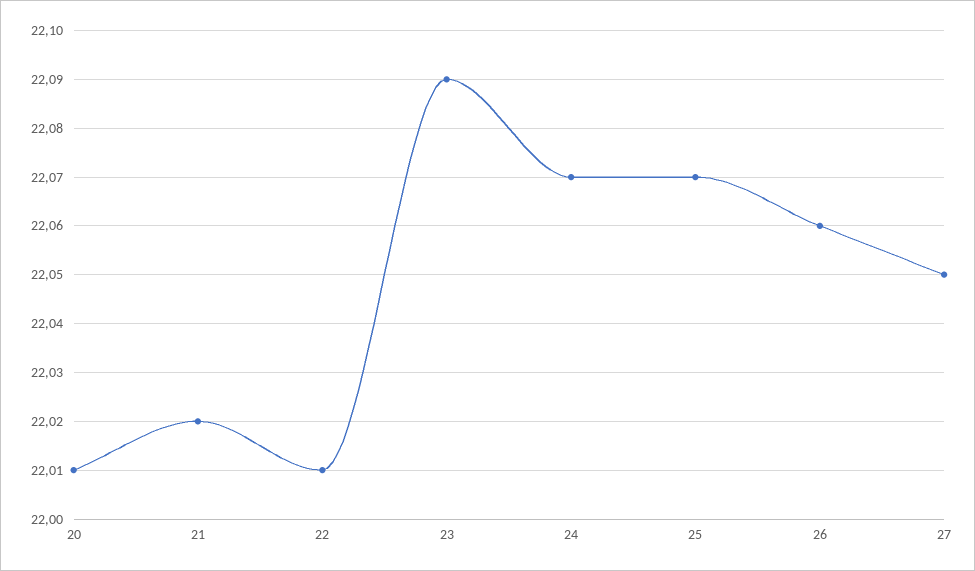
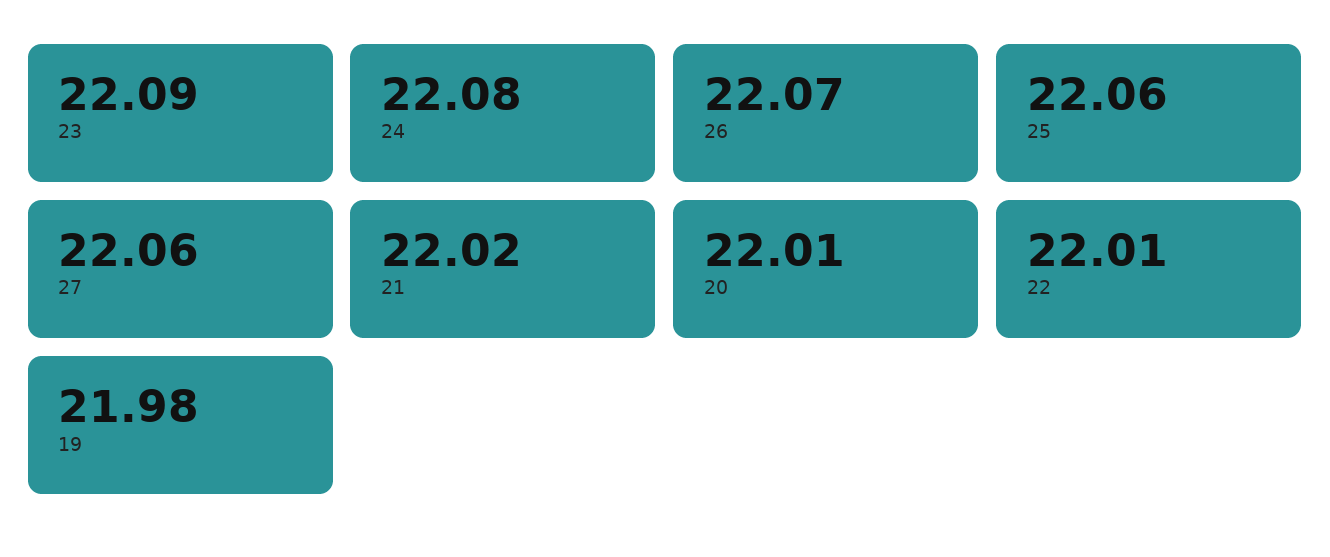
  {
    "20": 22.01,
    "21": 22.02,
    "22": 22.01,
    "23": 22.09,
-   "24": 22.07,
+   "24": 22.08,
-   "25": 22.07,
+   "25": 22.06,
-   "26": 22.06,
+   "26": 22.07,
-   "27": 22.05
+   "27": 22.06,
+   "19": 21.98
  }

